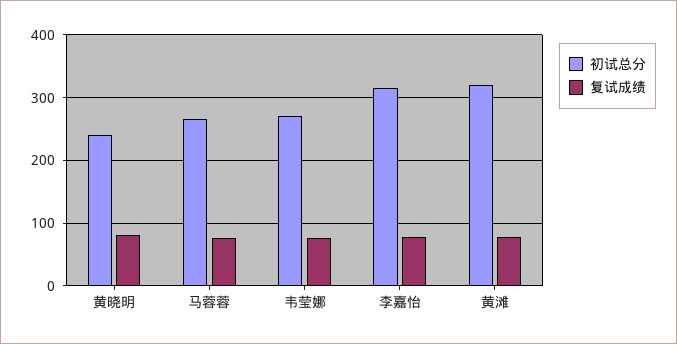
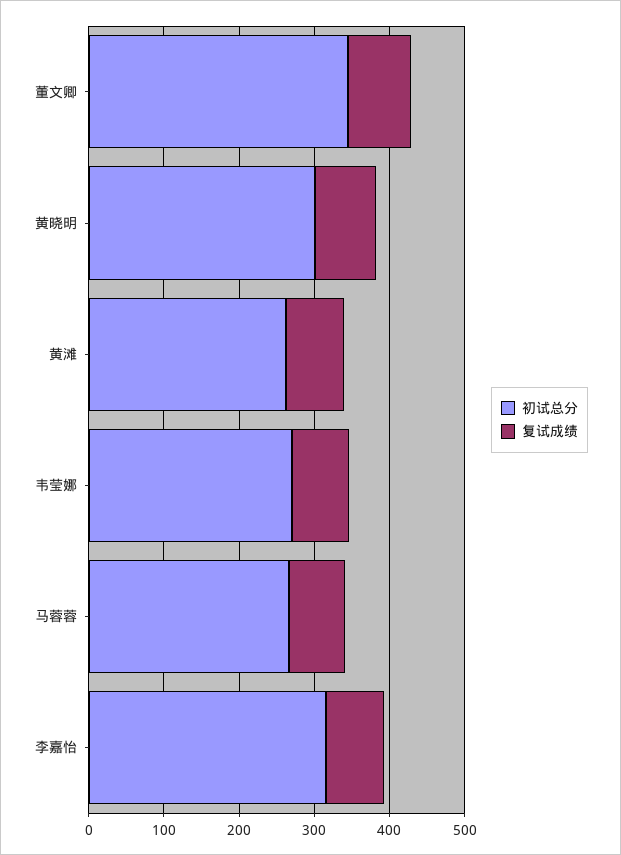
  {
    "初试总分": {
-     "黄晓明": 240,
+     "黄晓明": 300,
      "马蓉蓉": 270,
      "韦莹娜": 270,
      "李嘉怡": 320,
-     "黄滩": 320
+     "黄滩": 260,
+     "董文卿": 340
    },
    "复试成绩": {
      "黄晓明": 80,
      "马蓉蓉": 80,
      "韦莹娜": 80,
      "李嘉怡": 80,
-     "黄滩": 80
+     "黄滩": 80,
+     "董文卿": 80
    }
  }

